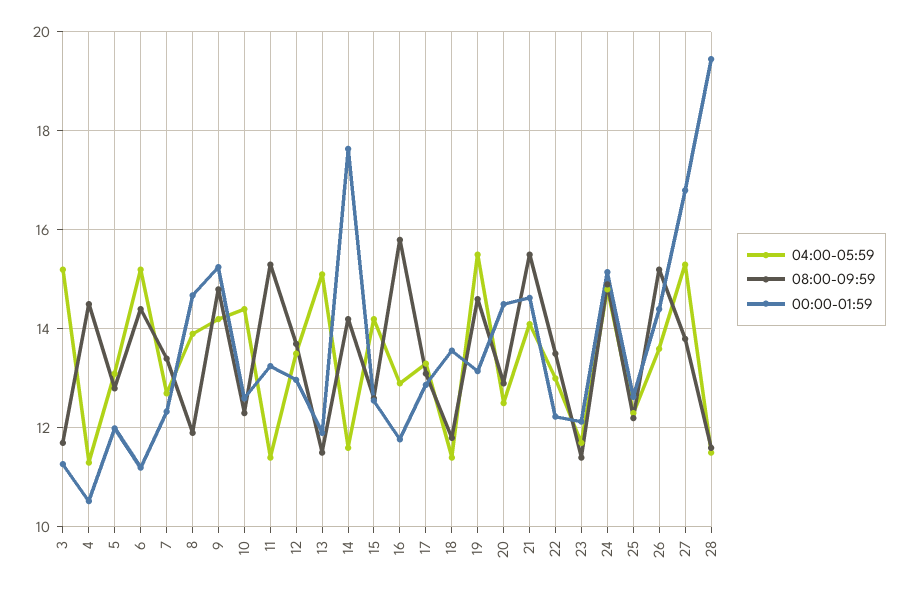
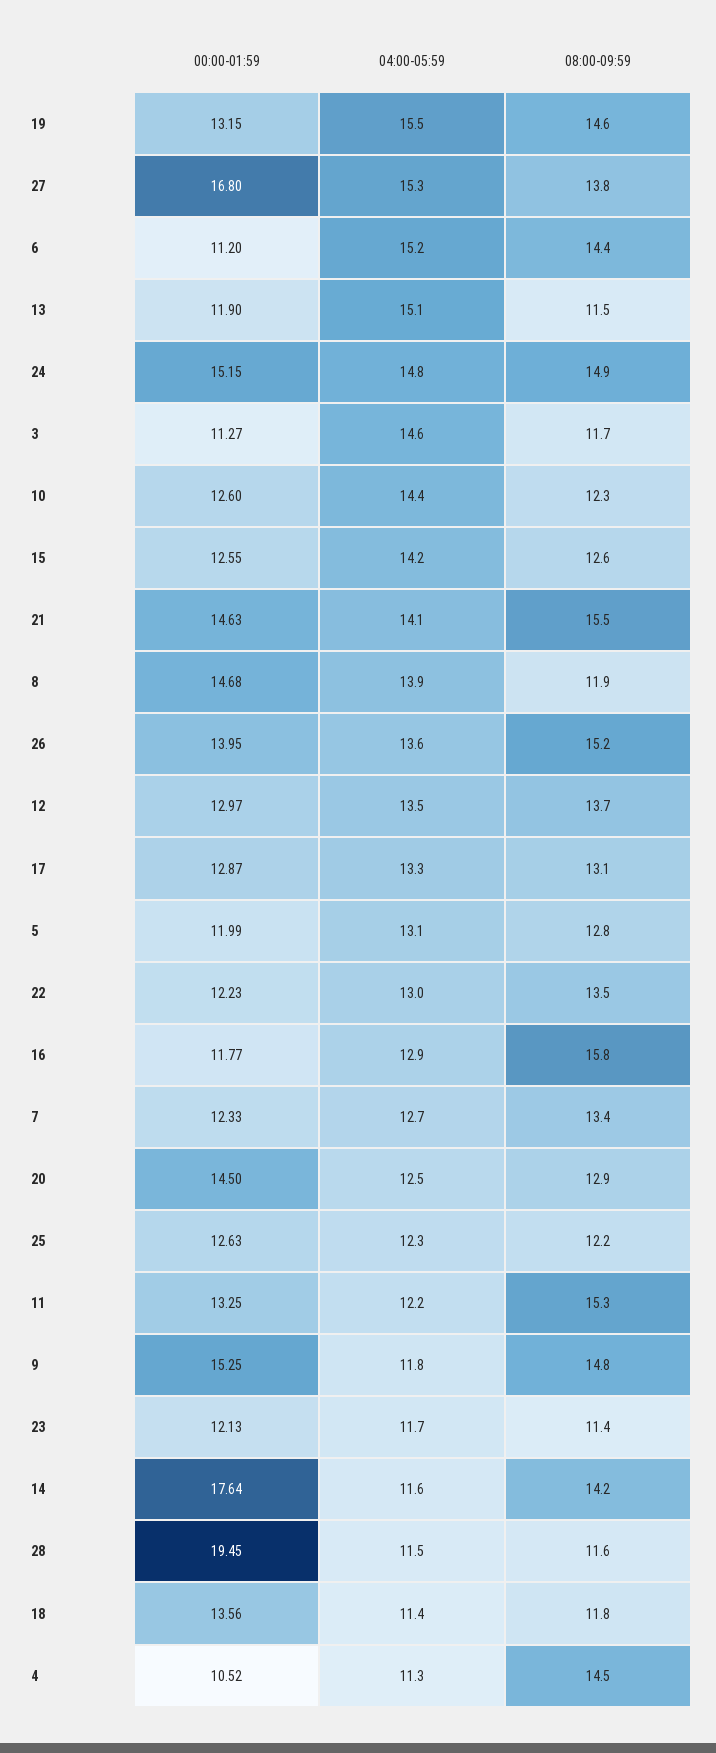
  {
    "04:00-05:59": {
-     "3": 15.2,
+     "3": 14.6,
      "4": 11.3,
      "5": 13.1,
      "6": 15.2,
      "7": 12.7,
      "8": 13.9,
-     "9": 14.2,
+     "9": 11.8,
      "10": 14.4,
-     "11": 11.4,
+     "11": 12.2,
      "12": 13.5,
      "13": 15.1,
      "14": 11.6,
      "15": 14.2,
      "16": 12.9,
      "17": 13.3,
      "18": 11.4,
      "19": 15.5,
      "20": 12.5,
      "21": 14.1,
      "22": 13,
      "23": 11.7,
      "24": 14.8,
      "25": 12.3,
      "26": 13.6,
      "27": 15.3,
      "28": 11.5
    },
    "08:00-09:59": {
      "3": 11.7,
      "4": 14.5,
      "5": 12.8,
      "6": 14.4,
      "7": 13.4,
      "8": 11.9,
      "9": 14.8,
      "10": 12.3,
      "11": 15.3,
      "12": 13.7,
      "13": 11.5,
      "14": 14.2,
      "15": 12.6,
      "16": 15.8,
      "17": 13.1,
      "18": 11.8,
      "19": 14.6,
      "20": 12.9,
      "21": 15.5,
      "22": 13.5,
      "23": 11.4,
      "24": 14.9,
      "25": 12.2,
      "26": 15.2,
      "27": 13.8,
      "28": 11.6
    },
    "00:00-01:59": {
      "3": 11.27,
      "4": 10.52,
      "5": 11.99,
      "6": 11.2,
      "7": 12.33,
      "8": 14.68,
      "9": 15.25,
      "10": 12.6,
      "11": 13.25,
      "12": 12.97,
      "13": 11.9,
      "14": 17.64,
      "15": 12.55,
      "16": 11.77,
      "17": 12.87,
      "18": 13.56,
      "19": 13.15,
      "20": 14.5,
      "21": 14.63,
      "22": 12.23,
      "23": 12.13,
      "24": 15.15,
      "25": 12.63,
-     "26": 14.4,
+     "26": 13.95,
      "27": 16.8,
      "28": 19.45
    }
  }

